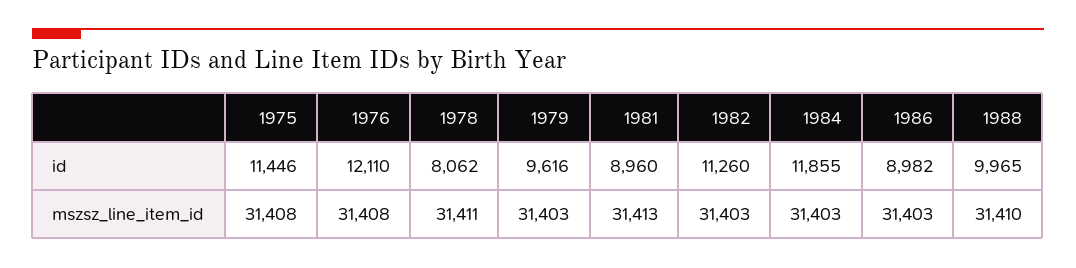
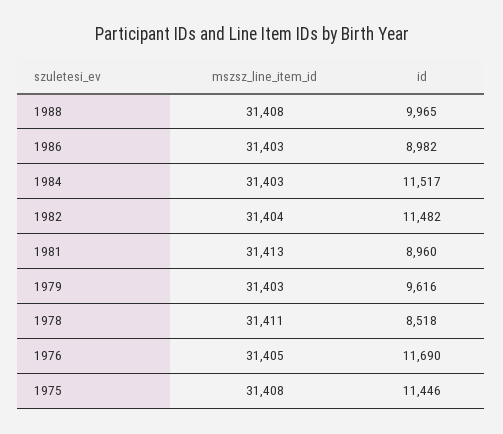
  {
    "1975": {
      "id": 11446,
      "mszsz_line_item_id": 31408
    },
    "1976": {
-     "id": 12110,
+     "id": 11690,
-     "mszsz_line_item_id": 31408
+     "mszsz_line_item_id": 31405
    },
    "1978": {
-     "id": 8062,
+     "id": 8518,
      "mszsz_line_item_id": 31411
    },
    "1979": {
      "id": 9616,
      "mszsz_line_item_id": 31403
    },
    "1981": {
      "id": 8960,
      "mszsz_line_item_id": 31413
    },
    "1982": {
-     "id": 11260,
+     "id": 11482,
-     "mszsz_line_item_id": 31403
+     "mszsz_line_item_id": 31404
    },
    "1984": {
-     "id": 11855,
+     "id": 11517,
      "mszsz_line_item_id": 31403
    },
    "1986": {
      "id": 8982,
      "mszsz_line_item_id": 31403
    },
    "1988": {
      "id": 9965,
-     "mszsz_line_item_id": 31410
+     "mszsz_line_item_id": 31408
    }
  }

